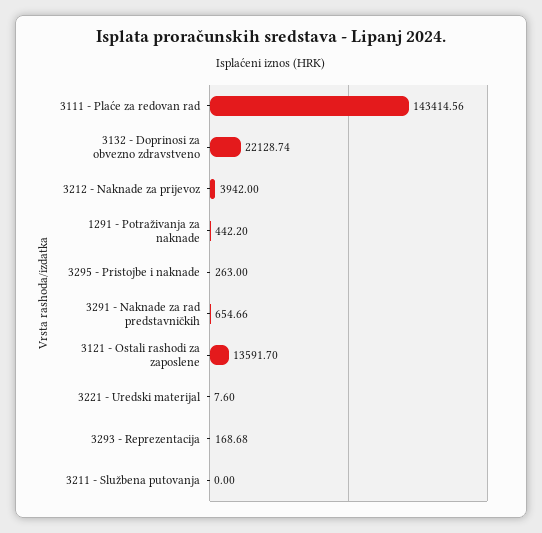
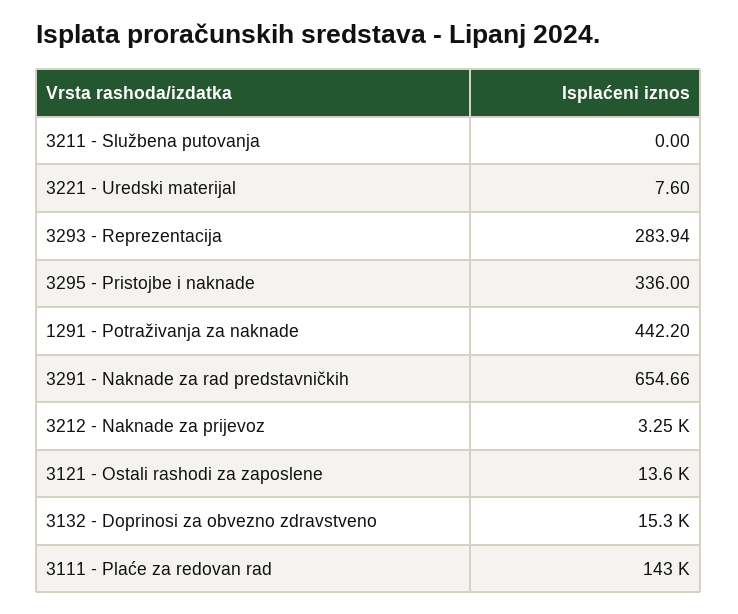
  {
    "3111 - Plaće za redovan rad": 143414.56,
-   "3132 - Doprinosi za obvezno zdravstveno": 22128.74,
+   "3132 - Doprinosi za obvezno zdravstveno": 15300,
-   "3212 - Naknade za prijevoz": 3942,
+   "3212 - Naknade za prijevoz": 3250,
    "1291 - Potraživanja za naknade": 442.2,
-   "3295 - Pristojbe i naknade": 263,
+   "3295 - Pristojbe i naknade": 336,
    "3291 - Naknade za rad predstavničkih": 654.66,
    "3121 - Ostali rashodi za zaposlene": 13591.7,
    "3221 - Uredski materijal": 7.6,
-   "3293 - Reprezentacija": 168.68,
+   "3293 - Reprezentacija": 283.94,
    "3211 - Službena putovanja": 0
  }

